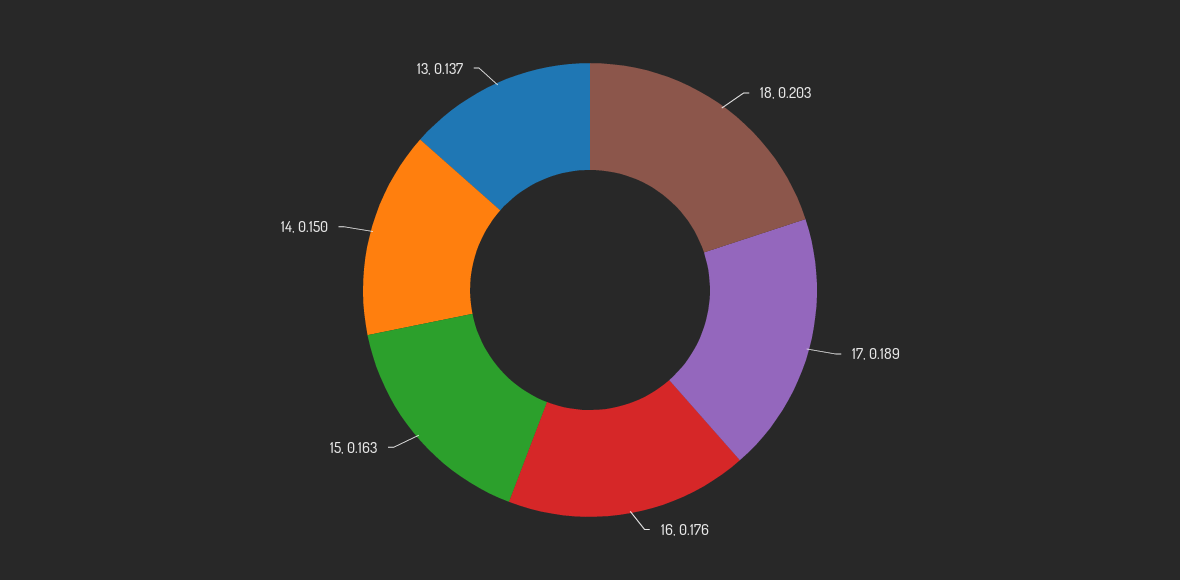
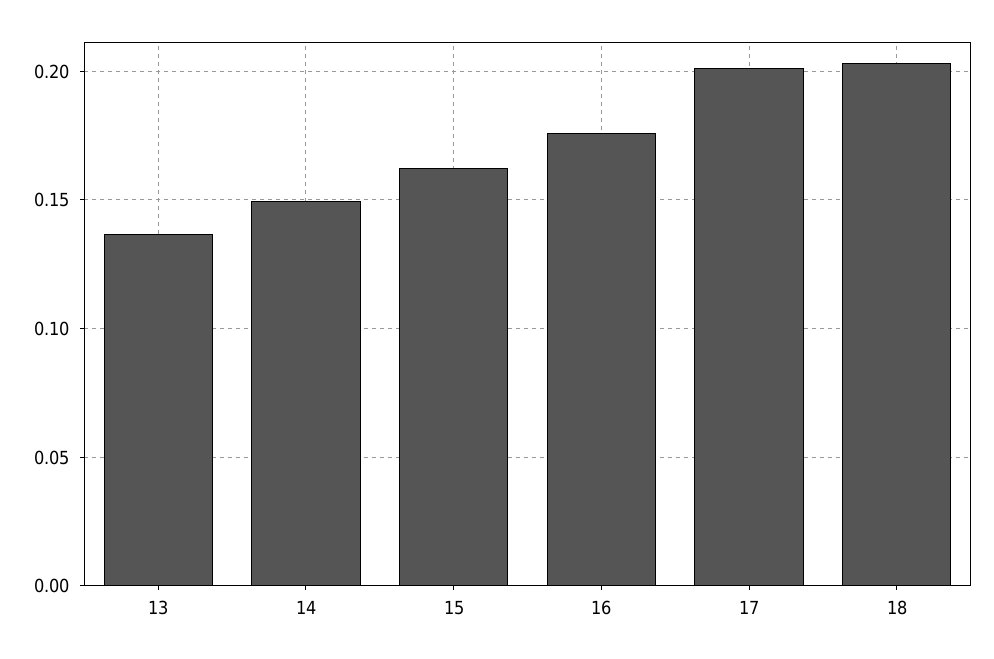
  {
    "18": 0.203,
-   "17": 0.189,
+   "17": 0.2,
    "16": 0.176,
    "15": 0.163,
    "14": 0.15,
    "13": 0.137
  }

